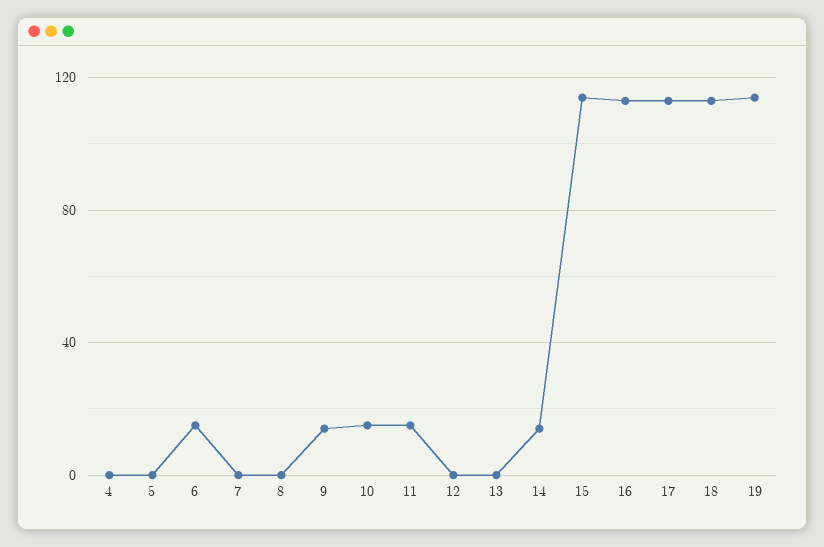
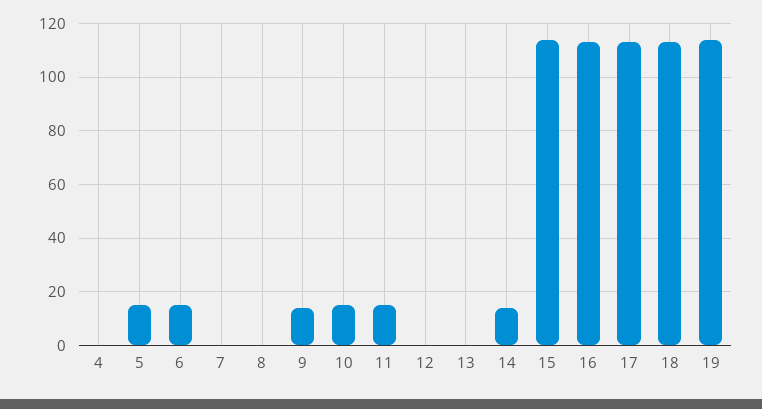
  {
    "4": 0,
-   "5": 0,
+   "5": 15,
    "6": 15,
    "7": 0,
    "8": 0,
    "9": 15,
    "10": 15,
    "11": 15,
    "12": 0,
    "13": 0,
    "14": 15,
    "15": 115,
    "16": 115,
    "17": 115,
    "18": 115,
    "19": 115
  }

